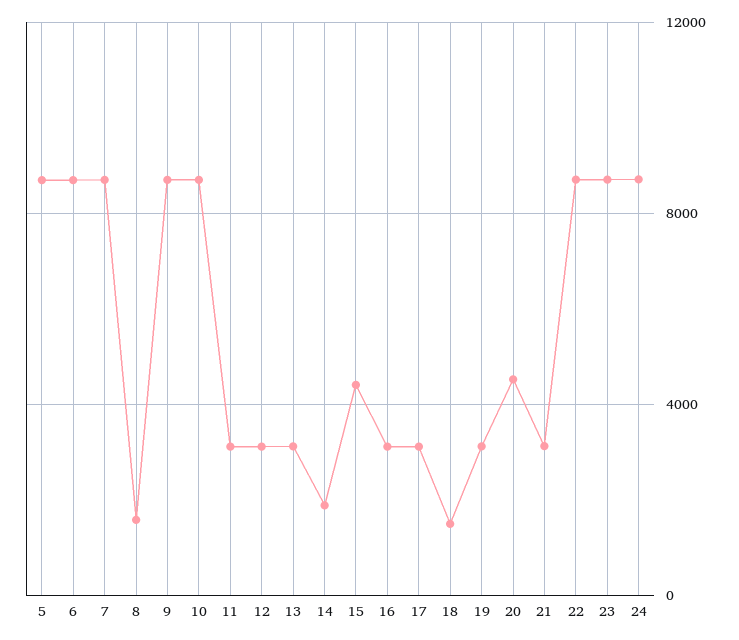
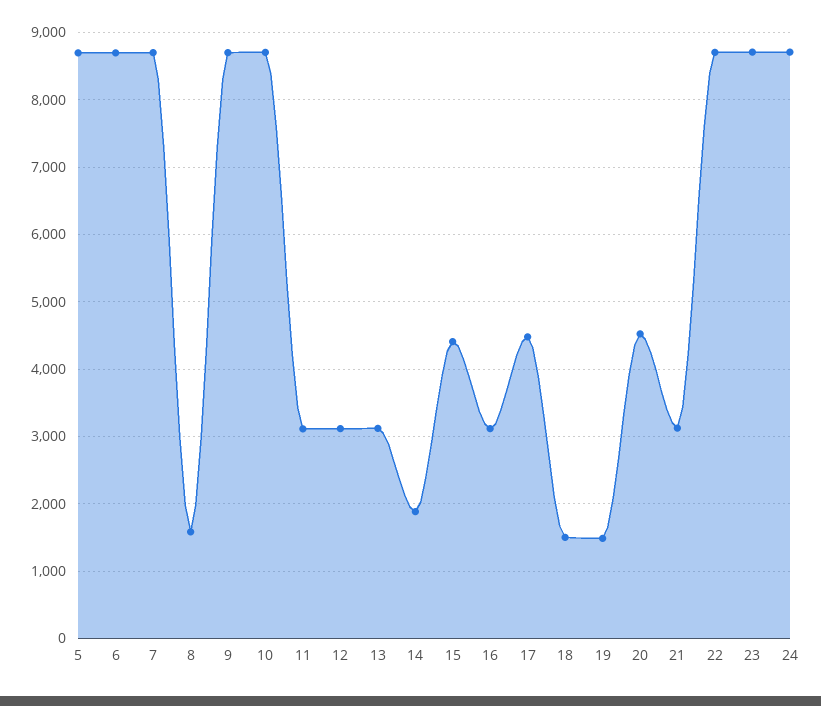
  {
    "5": 8700,
    "6": 8700,
    "7": 8700,
    "8": 1600,
    "9": 8700,
    "10": 8700,
    "11": 3100,
    "12": 3100,
    "13": 3100,
    "14": 1900,
    "15": 4400,
    "16": 3100,
-   "17": 3000,
+   "17": 4500,
    "18": 1500,
-   "19": 3000,
+   "19": 1500,
    "20": 4500,
    "21": 3100,
    "22": 8700,
    "23": 8700,
    "24": 8700
  }

